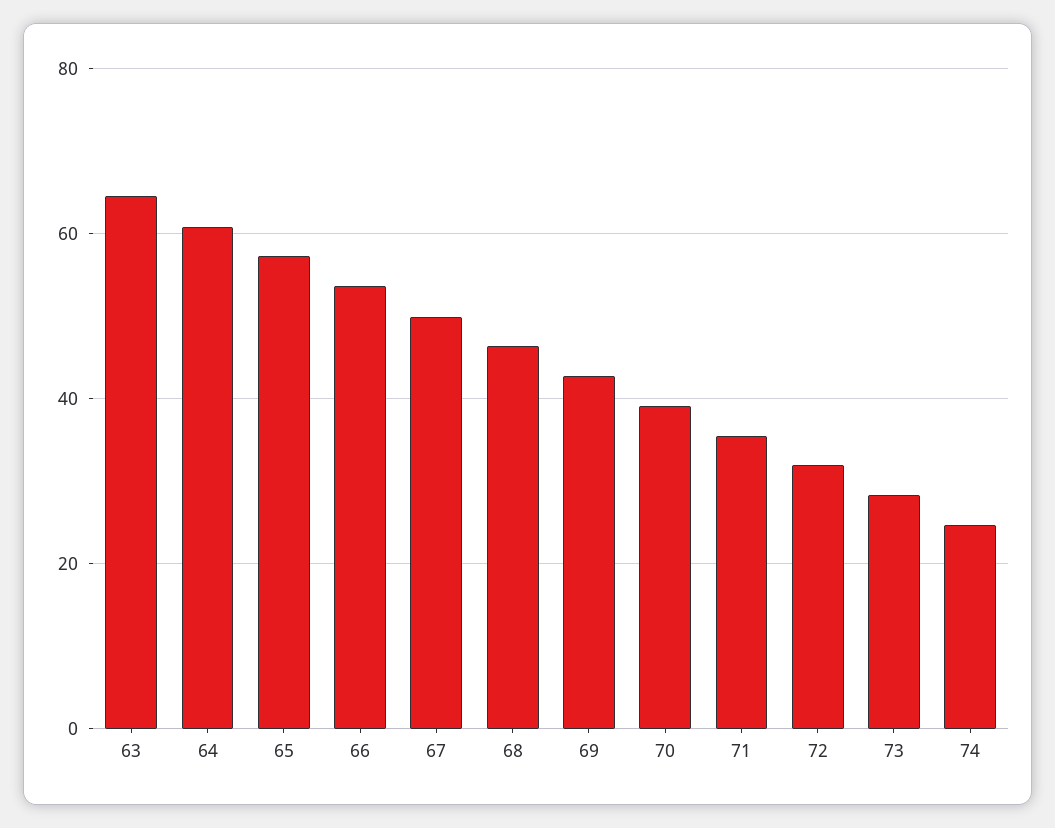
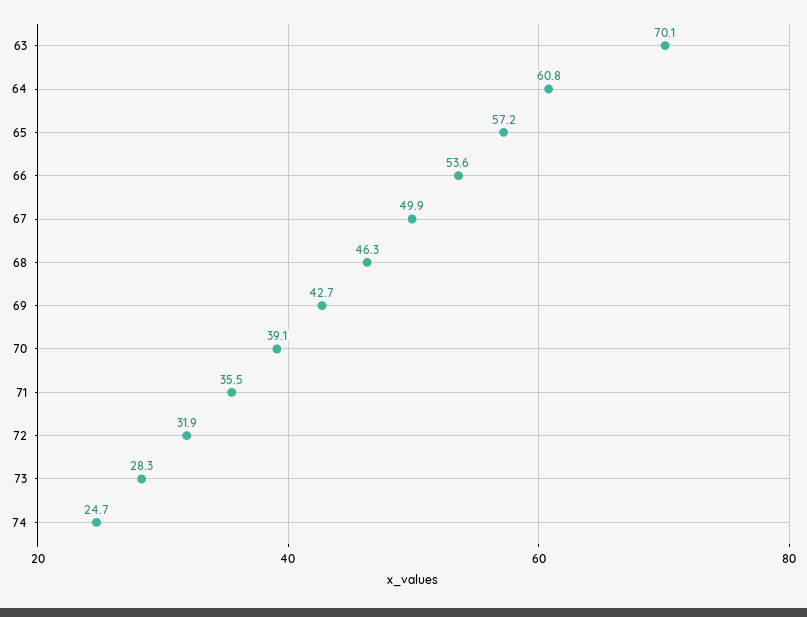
  {
-   "63": 64,
+   "63": 70.1,
    "64": 60.8,
    "65": 57.2,
    "66": 53.6,
    "67": 49.9,
    "68": 46.3,
    "69": 42.7,
    "70": 39.1,
    "71": 35.5,
    "72": 31.9,
    "73": 28.3,
    "74": 24.7
  }

